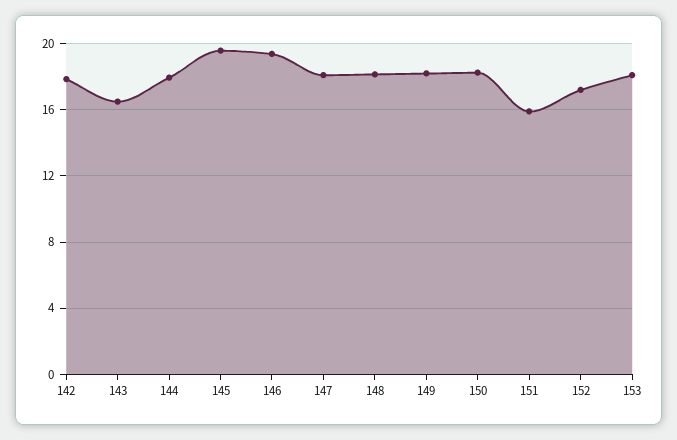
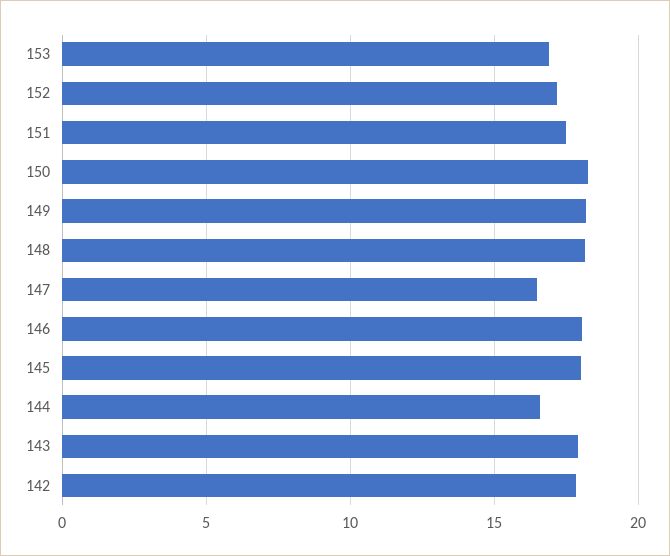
  {
    "142": 18,
-   "143": 16.5,
+   "143": 18,
-   "144": 18,
+   "144": 16.5,
-   "145": 19.5,
+   "145": 18,
-   "146": 19.5,
+   "146": 18,
-   "147": 18,
+   "147": 16.5,
    "148": 18,
    "149": 18,
    "150": 18.5,
-   "151": 16,
+   "151": 17.5,
    "152": 17,
-   "153": 18
+   "153": 17
  }

